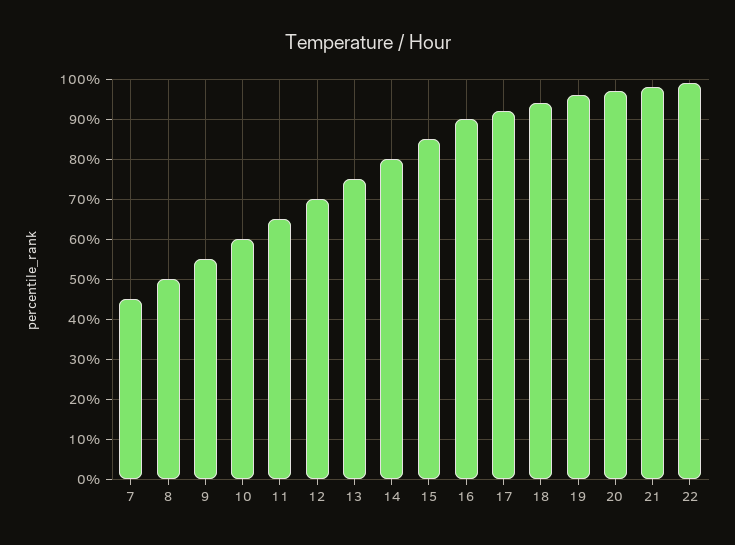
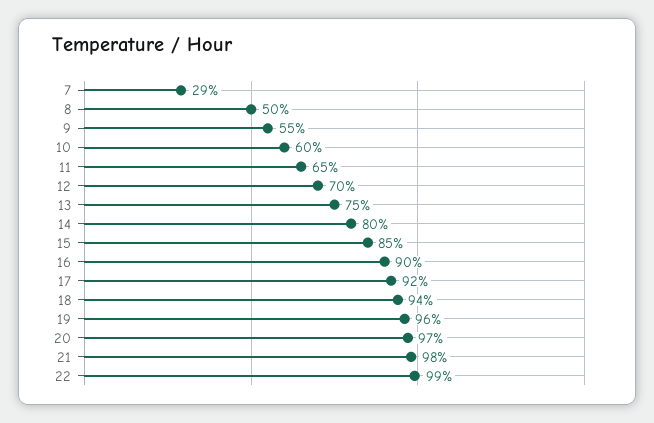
  {
-   "7": 45,
+   "7": 29,
    "8": 50,
    "9": 55,
    "10": 60,
    "11": 65,
    "12": 70,
    "13": 75,
    "14": 80,
    "15": 85,
    "16": 90,
    "17": 92,
    "18": 94,
    "19": 96,
    "20": 97,
    "21": 98,
    "22": 99
  }

